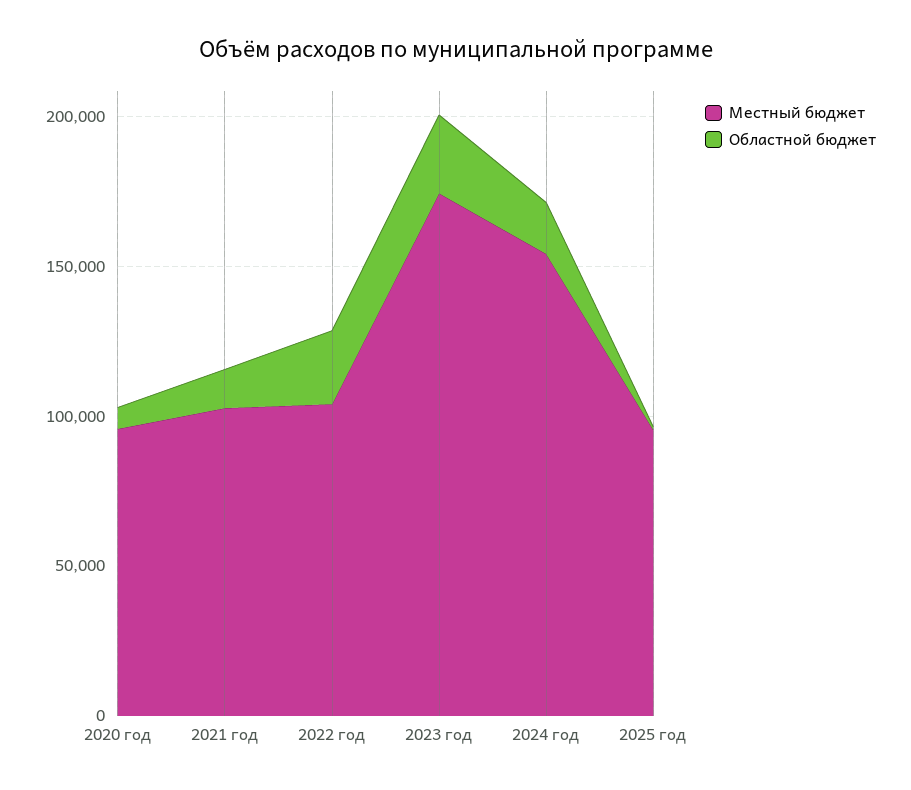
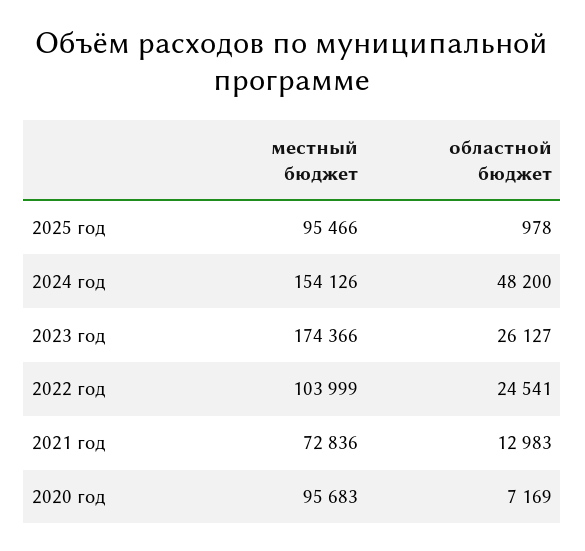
  {
    "Местный бюджет": {
      "2020 год": 95683,
-     "2021 год": 100000,
+     "2021 год": 72836,
      "2022 год": 103999,
      "2023 год": 174366,
      "2024 год": 154126,
      "2025 год": 95466
    },
    "Областной бюджет": {
      "2020 год": 7169,
      "2021 год": 12983,
      "2022 год": 24541,
      "2023 год": 26127,
-     "2024 год": 20000,
+     "2024 год": 48200,
      "2025 год": 978
    }
  }

